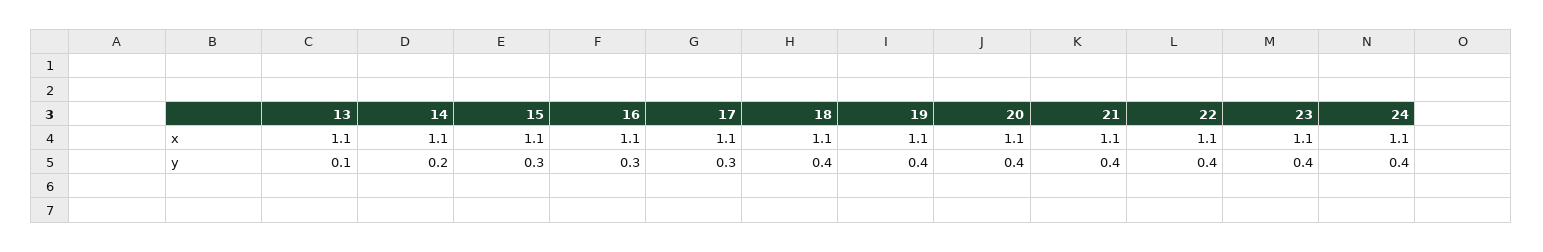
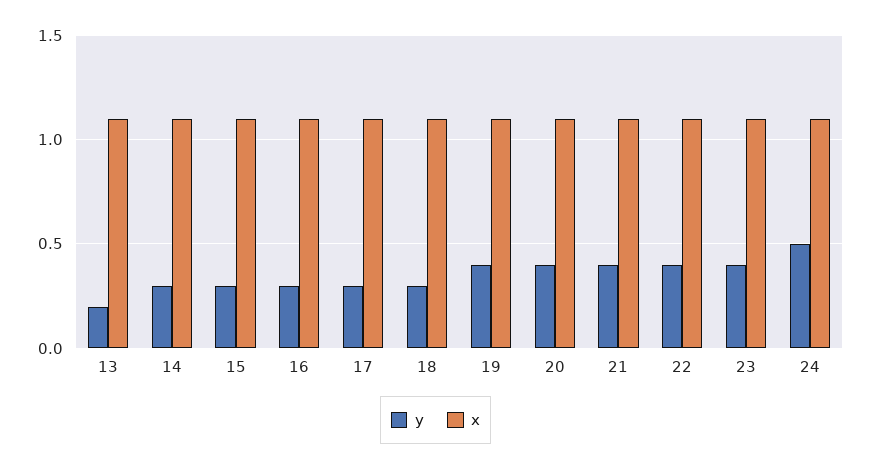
  {
    "x": {
      "13": 1.1,
      "14": 1.1,
      "15": 1.1,
      "16": 1.1,
      "17": 1.1,
      "18": 1.1,
      "19": 1.1,
      "20": 1.1,
      "21": 1.1,
      "22": 1.1,
      "23": 1.1,
      "24": 1.1
    },
    "y": {
-     "13": 0.1,
+     "13": 0.2,
-     "14": 0.2,
+     "14": 0.3,
      "15": 0.3,
      "16": 0.3,
      "17": 0.3,
-     "18": 0.4,
+     "18": 0.3,
      "19": 0.4,
      "20": 0.4,
      "21": 0.4,
      "22": 0.4,
      "23": 0.4,
-     "24": 0.4
+     "24": 0.5
    }
  }

